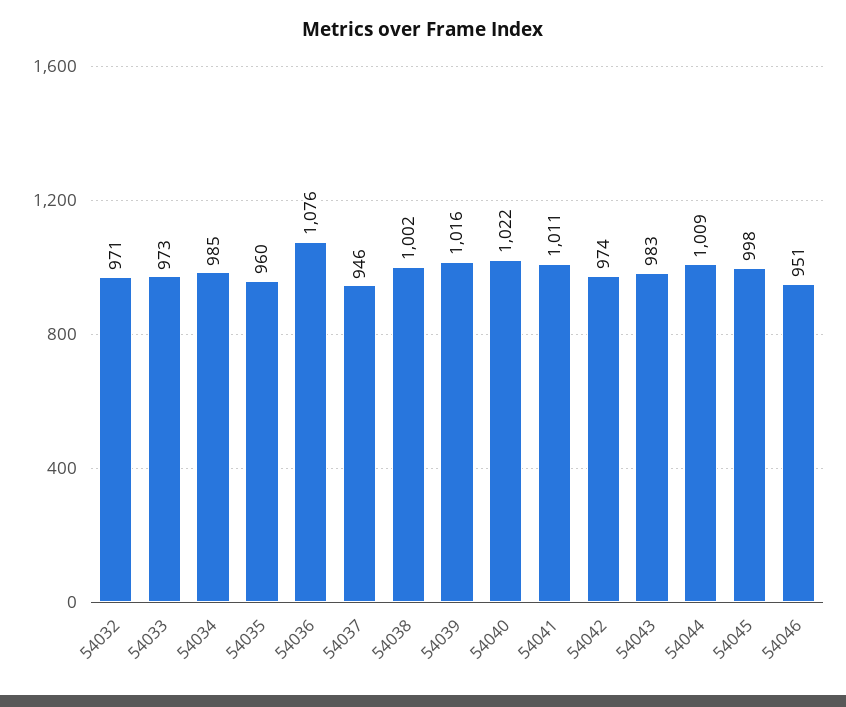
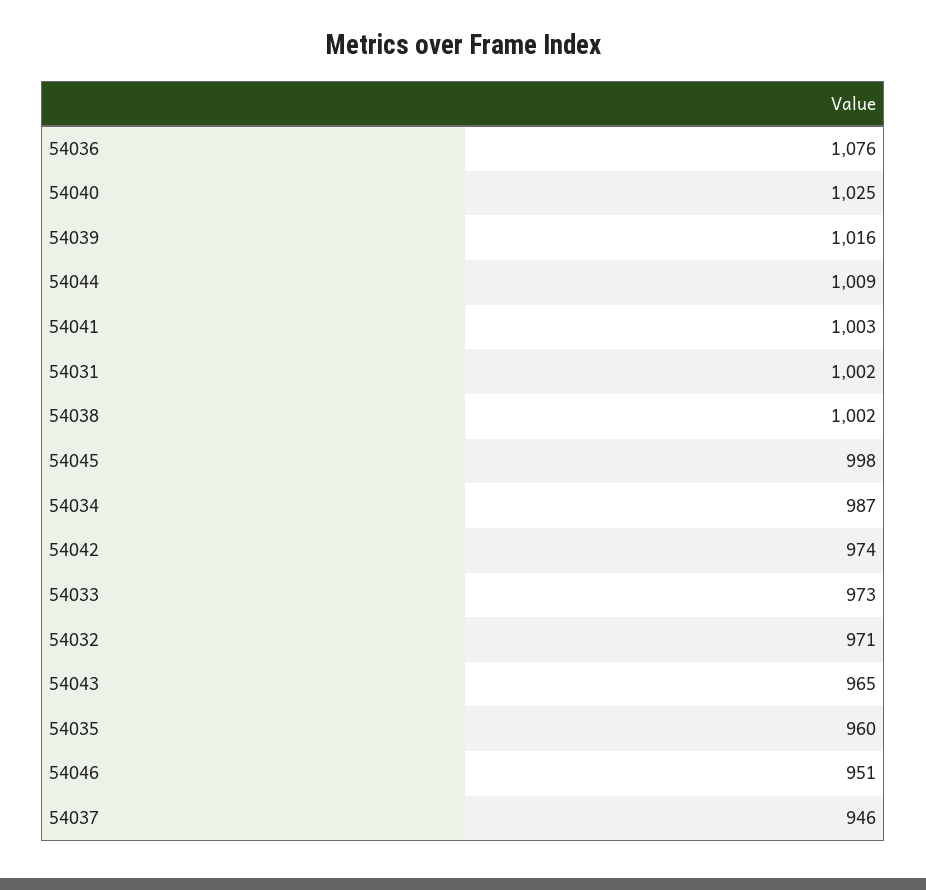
  {
    "54032": 971,
    "54033": 973,
-   "54034": 985,
+   "54034": 987,
    "54035": 960,
    "54036": 1076,
    "54037": 946,
    "54038": 1002,
    "54039": 1016,
-   "54040": 1022,
+   "54040": 1025,
-   "54041": 1011,
+   "54041": 1003,
    "54042": 974,
-   "54043": 983,
+   "54043": 965,
    "54044": 1009,
    "54045": 998,
-   "54046": 951
+   "54046": 951,
+   "54031": 1002
  }

